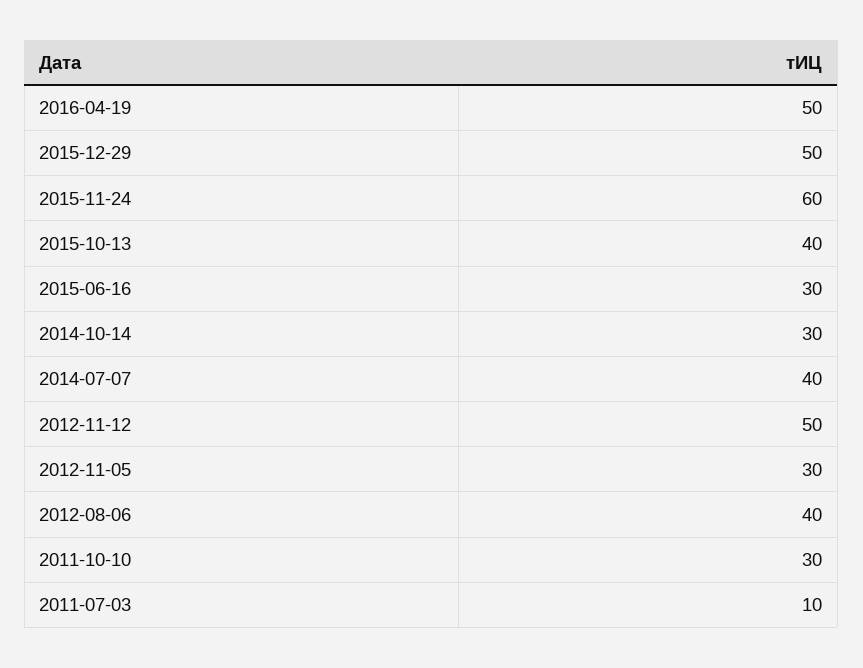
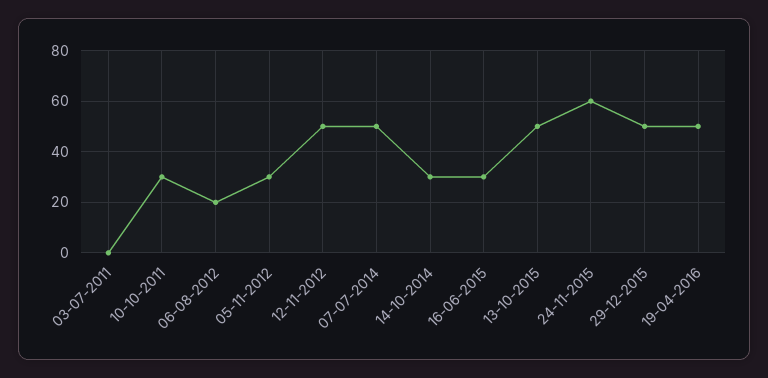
  {
    "2016-04-19": 50,
    "2015-12-29": 50,
    "2015-11-24": 60,
-   "2015-10-13": 40,
+   "2015-10-13": 50,
    "2015-06-16": 30,
    "2014-10-14": 30,
-   "2014-07-07": 40,
+   "2014-07-07": 50,
    "2012-11-12": 50,
    "2012-11-05": 30,
-   "2012-08-06": 40,
+   "2012-08-06": 20,
    "2011-10-10": 30,
-   "2011-07-03": 10
+   "2011-07-03": 0
  }

